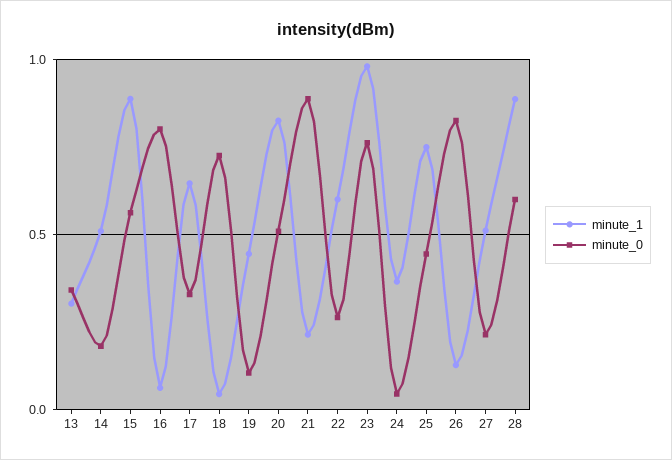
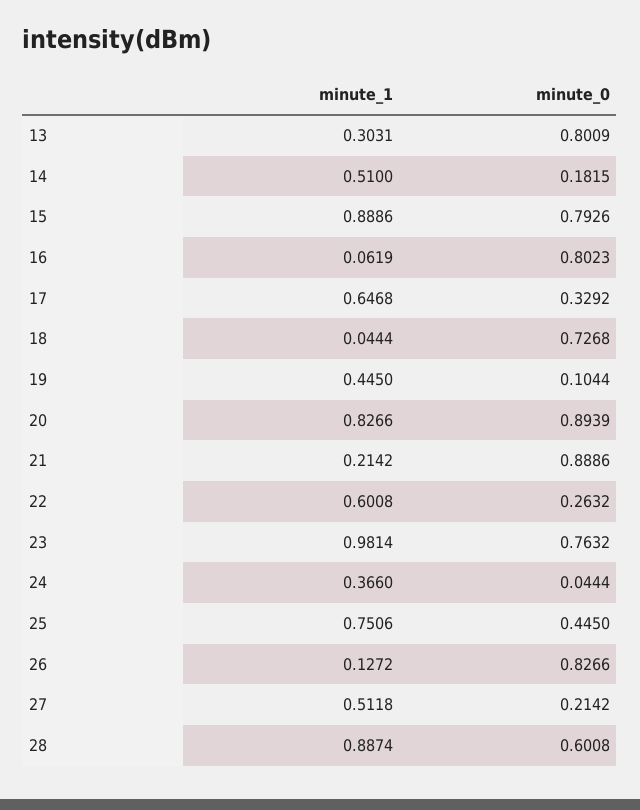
  {
    "minute_1": {
      "13": 0.3031,
      "14": 0.51,
      "15": 0.8886,
      "16": 0.0619,
      "17": 0.6468,
      "18": 0.0444,
      "19": 0.445,
      "20": 0.8266,
      "21": 0.2142,
      "22": 0.6008,
      "23": 0.9814,
      "24": 0.366,
      "25": 0.7506,
      "26": 0.1272,
      "27": 0.5118,
      "28": 0.8874
    },
    "minute_0": {
-     "13": 0.35,
+     "13": 0.8009,
      "14": 0.1815,
-     "15": 0.55,
+     "15": 0.7926,
      "16": 0.8023,
      "17": 0.3292,
      "18": 0.7268,
      "19": 0.1044,
-     "20": 0.5,
+     "20": 0.8939,
      "21": 0.8886,
      "22": 0.2632,
      "23": 0.7632,
      "24": 0.0444,
      "25": 0.445,
      "26": 0.8266,
      "27": 0.2142,
      "28": 0.6008
    }
  }

